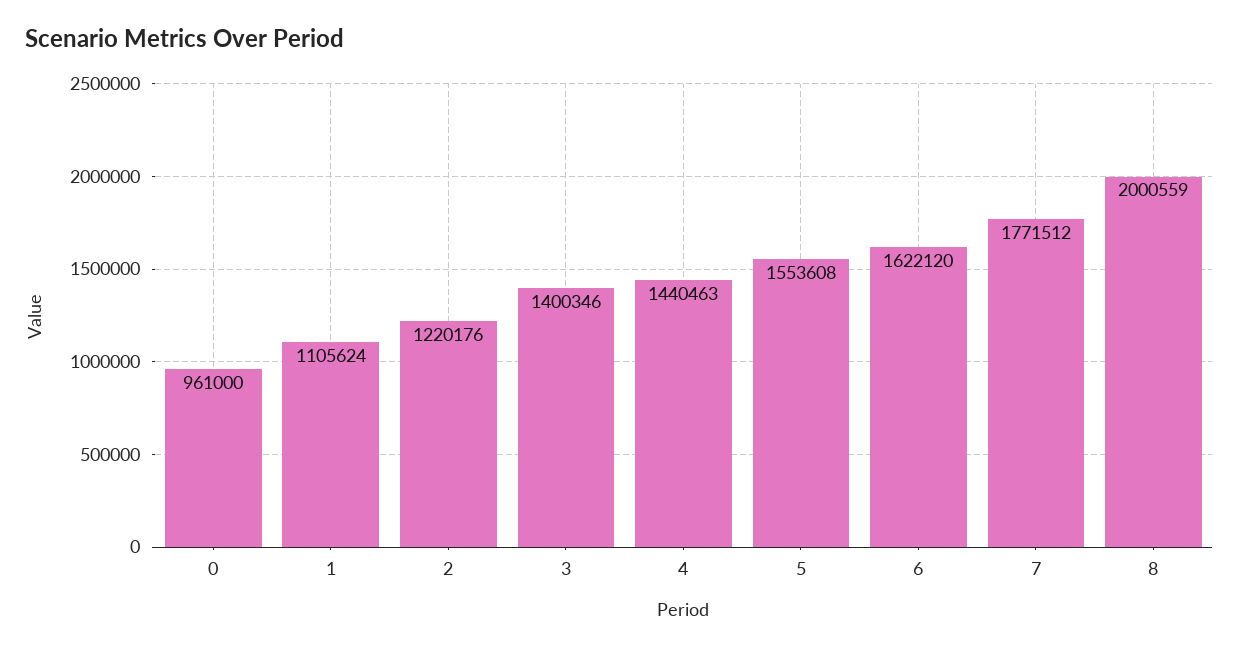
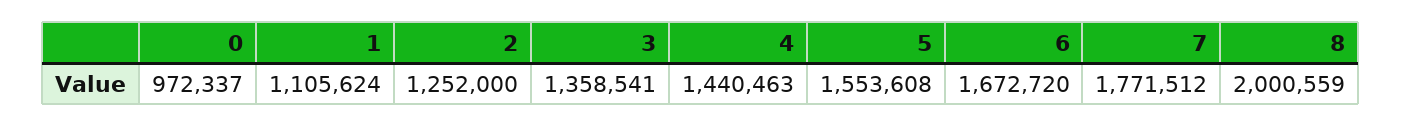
  {
-   "0": 961000,
+   "0": 972337,
    "1": 1105624,
-   "2": 1220176,
+   "2": 1252000,
-   "3": 1400346,
+   "3": 1358541,
    "4": 1440463,
    "5": 1553608,
-   "6": 1622120,
+   "6": 1672720,
    "7": 1771512,
    "8": 2000559
  }

